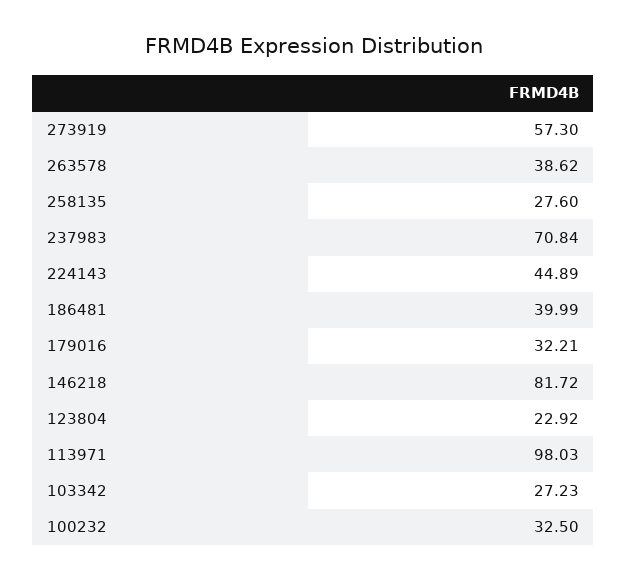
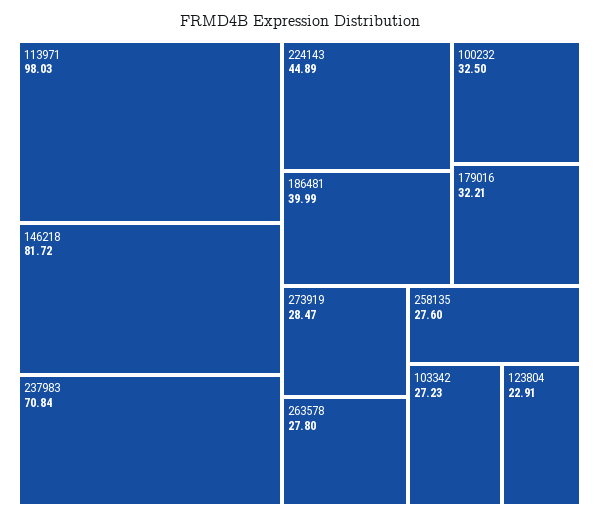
  {
-   "273919": 57.3,
+   "273919": 28.47,
-   "263578": 38.62,
+   "263578": 27.8,
    "258135": 27.6,
    "237983": 70.84,
    "224143": 44.89,
    "186481": 39.99,
    "179016": 32.21,
    "146218": 81.72,
-   "123804": 22.92,
+   "123804": 22.91,
    "113971": 98.03,
    "103342": 27.23,
    "100232": 32.5
  }

